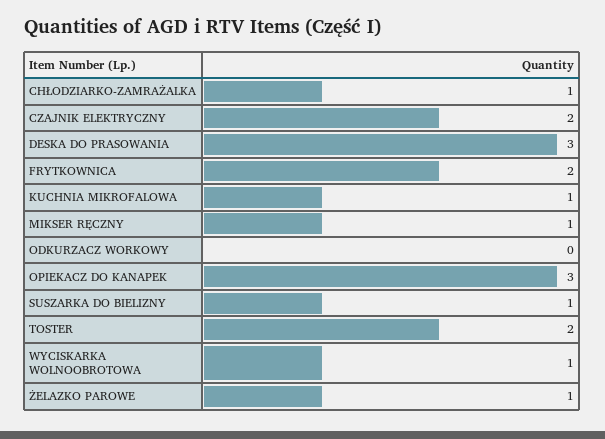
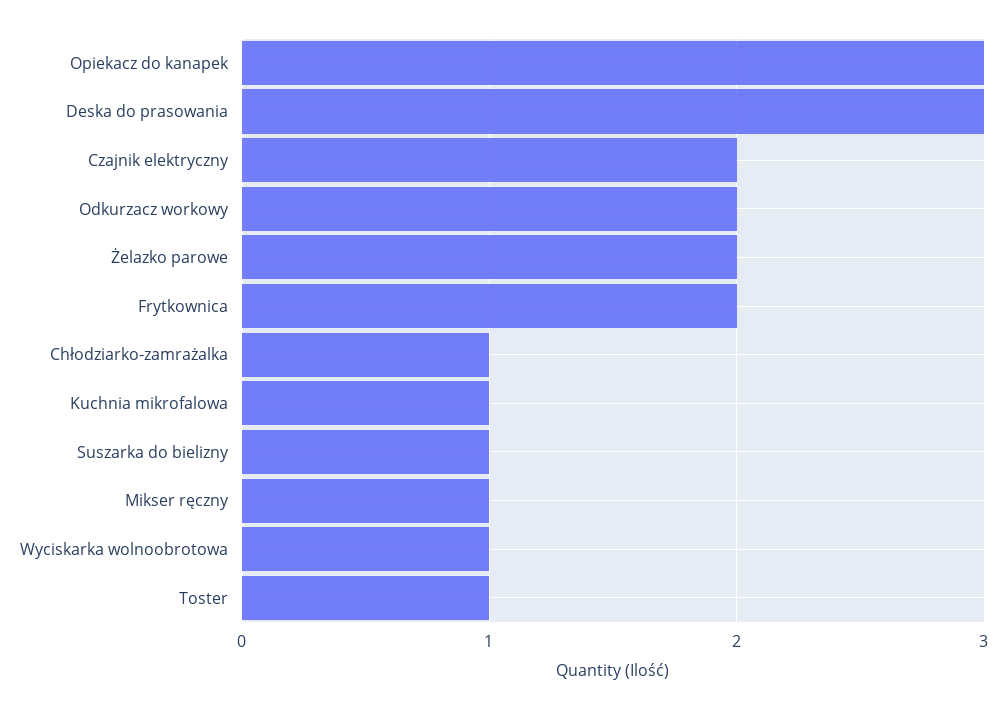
  {
    "CHŁODZIARKO-ZAMRAŻALKA": 1,
    "CZAJNIK ELEKTRYCZNY": 2,
    "DESKA DO PRASOWANIA": 3,
    "FRYTKOWNICA": 2,
    "KUCHNIA MIKROFALOWA": 1,
    "MIKSER RĘCZNY": 1,
-   "ODKURZACZ WORKOWY": 0,
+   "ODKURZACZ WORKOWY": 2,
    "OPIEKACZ DO KANAPEK": 3,
    "SUSZARKA DO BIELIZNY": 1,
-   "TOSTER": 2,
+   "TOSTER": 1,
    "WYCISKARKA WOLNOOBROTOWA": 1,
-   "ŻELAZKO PAROWE": 1
+   "ŻELAZKO PAROWE": 2
  }

